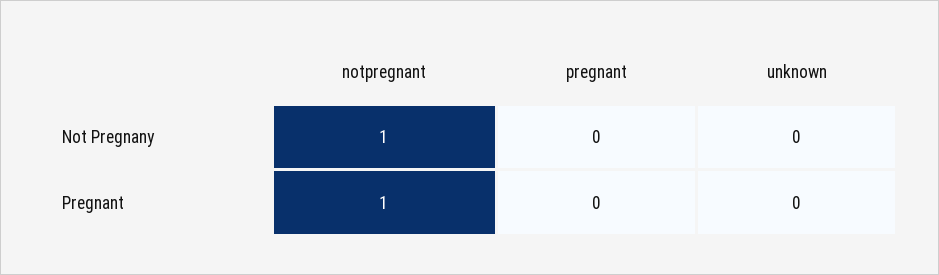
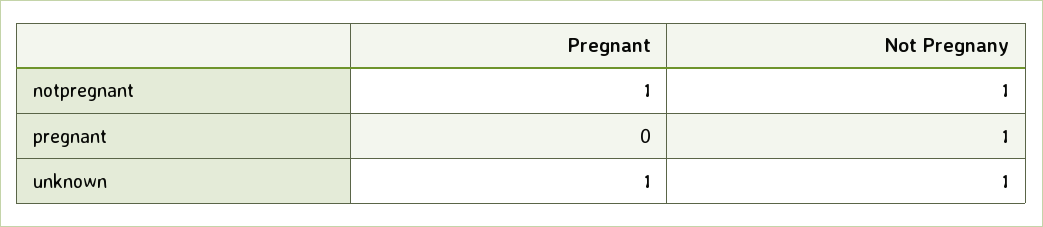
  {
    "notpregnant": {
      "Not Pregnany": 1,
      "Pregnant": 1
    },
    "pregnant": {
-     "Not Pregnany": 0,
+     "Not Pregnany": 1,
      "Pregnant": 0
    },
    "unknown": {
-     "Not Pregnany": 0,
+     "Not Pregnany": 1,
-     "Pregnant": 0
+     "Pregnant": 1
    }
  }

